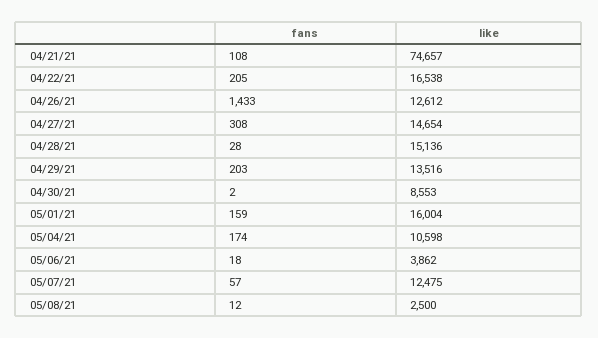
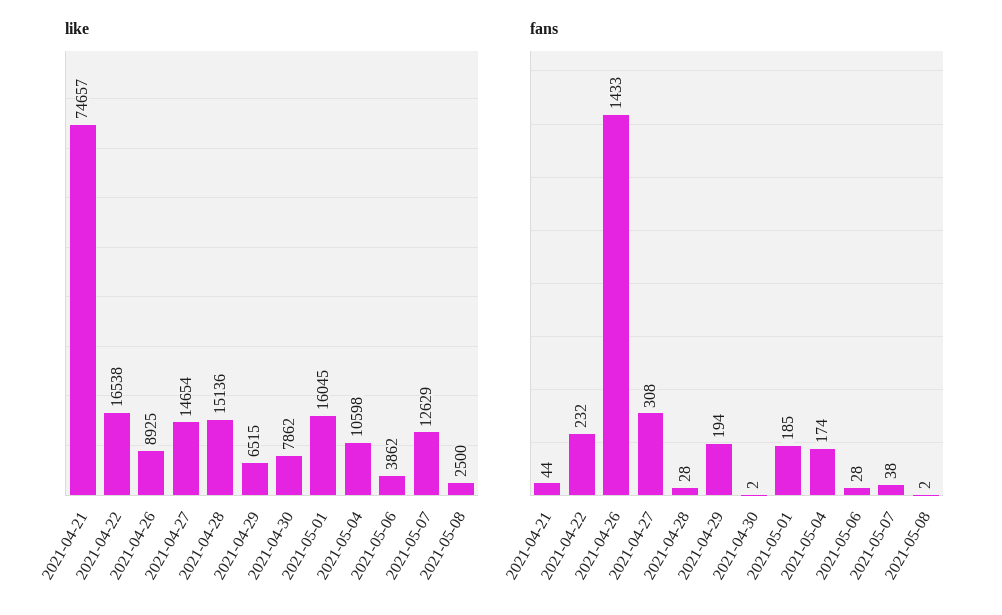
  {
    "fans": {
-     "04/21/21": 108,
+     "04/21/21": 44,
-     "04/22/21": 205,
+     "04/22/21": 232,
      "04/26/21": 1433,
      "04/27/21": 308,
      "04/28/21": 28,
-     "04/29/21": 203,
+     "04/29/21": 194,
      "04/30/21": 2,
-     "05/01/21": 159,
+     "05/01/21": 185,
      "05/04/21": 174,
-     "05/06/21": 18,
+     "05/06/21": 28,
-     "05/07/21": 57,
+     "05/07/21": 38,
-     "05/08/21": 12
+     "05/08/21": 2
    },
    "like": {
      "04/21/21": 74657,
      "04/22/21": 16538,
-     "04/26/21": 12612,
+     "04/26/21": 8925,
      "04/27/21": 14654,
      "04/28/21": 15136,
-     "04/29/21": 13516,
+     "04/29/21": 6515,
-     "04/30/21": 8553,
+     "04/30/21": 7862,
-     "05/01/21": 16004,
+     "05/01/21": 16045,
      "05/04/21": 10598,
      "05/06/21": 3862,
-     "05/07/21": 12475,
+     "05/07/21": 12629,
      "05/08/21": 2500
    }
  }

